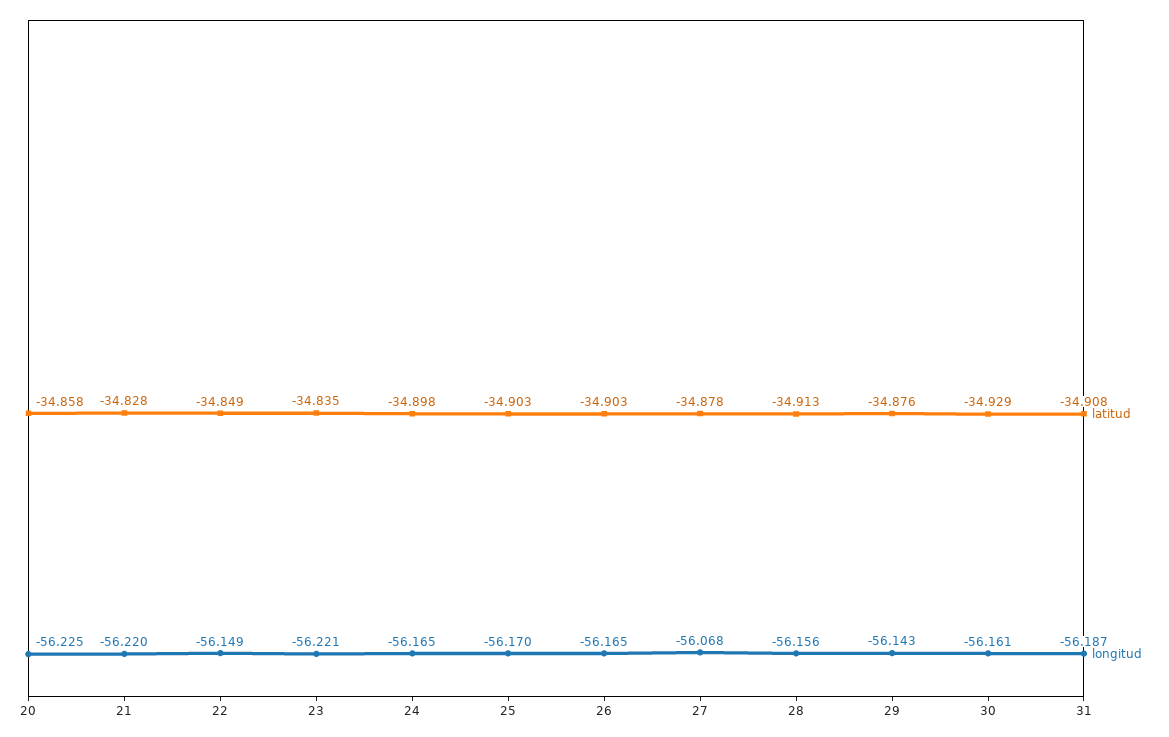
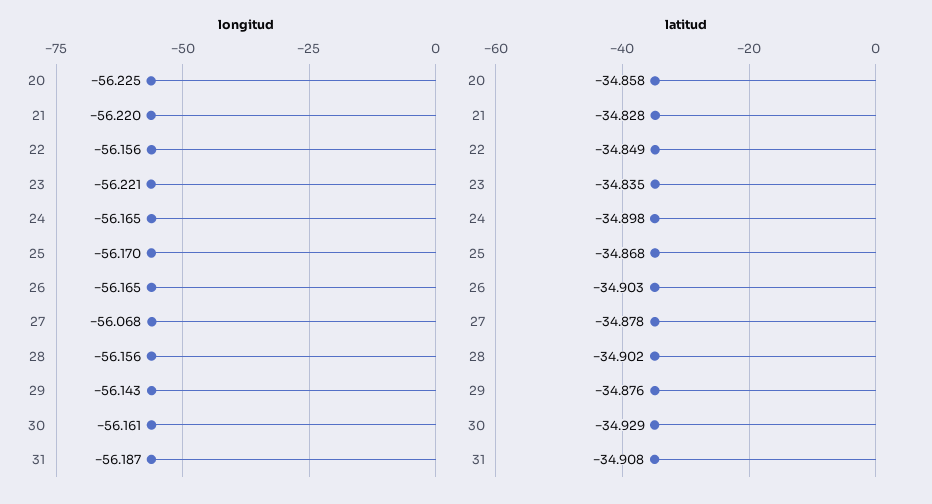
  {
    "latitud": {
      "20": -34.858,
      "21": -34.828,
      "22": -34.849,
      "23": -34.835,
      "24": -34.898,
-     "25": -34.903,
+     "25": -34.868,
      "26": -34.903,
      "27": -34.878,
-     "28": -34.913,
+     "28": -34.902,
      "29": -34.876,
      "30": -34.929,
      "31": -34.908
    },
    "longitud": {
      "20": -56.225,
      "21": -56.22,
-     "22": -56.149,
+     "22": -56.156,
      "23": -56.221,
      "24": -56.165,
      "25": -56.17,
      "26": -56.165,
      "27": -56.068,
      "28": -56.156,
      "29": -56.143,
      "30": -56.161,
      "31": -56.187
    }
  }

